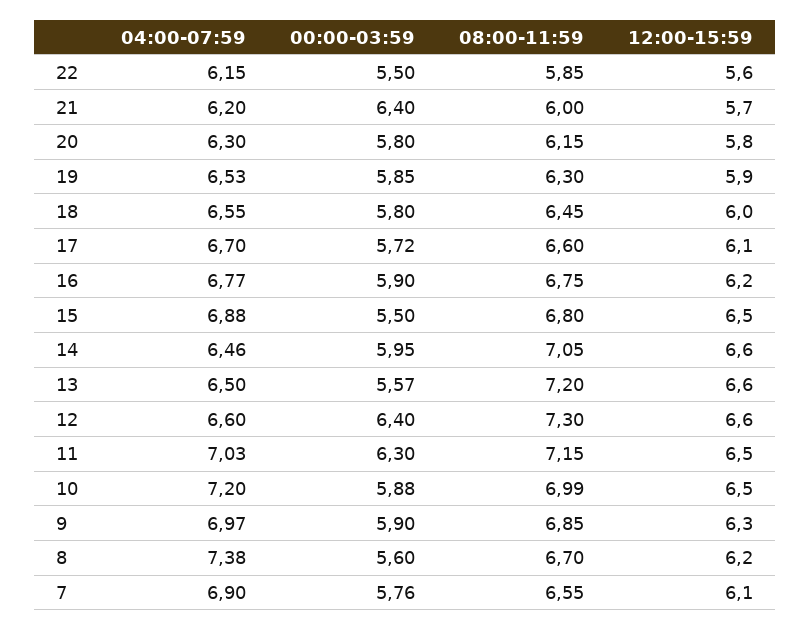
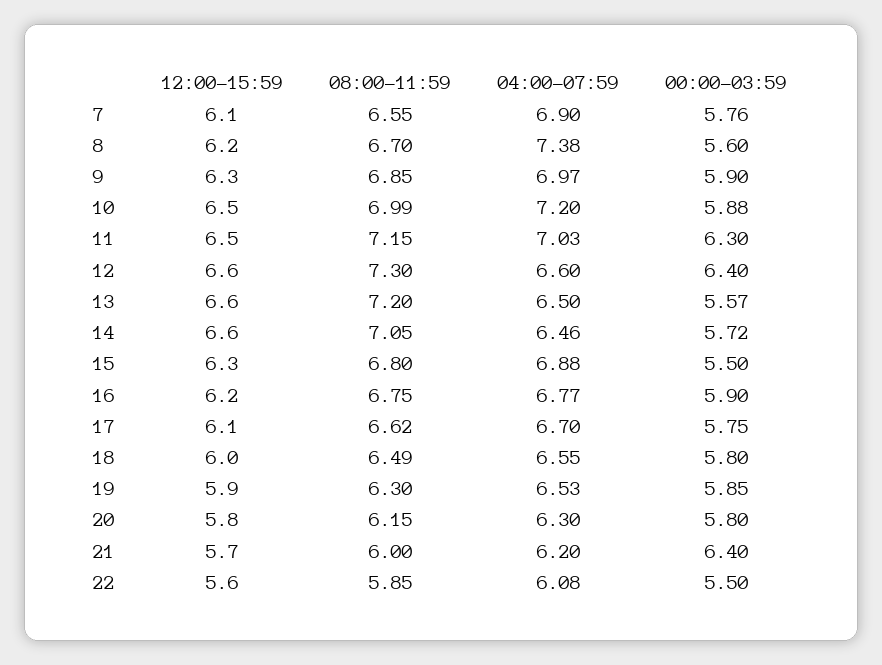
  {
    "04:00-07:59": {
-     "22": 6.15,
+     "22": 6.08,
      "21": 6.2,
      "20": 6.3,
      "19": 6.53,
      "18": 6.55,
      "17": 6.7,
      "16": 6.77,
      "15": 6.88,
      "14": 6.46,
      "13": 6.5,
      "12": 6.6,
      "11": 7.03,
      "10": 7.2,
      "9": 6.97,
      "8": 7.38,
      "7": 6.9
    },
    "00:00-03:59": {
      "22": 5.5,
      "21": 6.4,
      "20": 5.8,
      "19": 5.85,
      "18": 5.8,
-     "17": 5.72,
+     "17": 5.75,
      "16": 5.9,
      "15": 5.5,
-     "14": 5.95,
+     "14": 5.72,
      "13": 5.57,
      "12": 6.4,
      "11": 6.3,
      "10": 5.88,
      "9": 5.9,
      "8": 5.6,
      "7": 5.76
    },
    "08:00-11:59": {
      "22": 5.85,
      "21": 6,
      "20": 6.15,
      "19": 6.3,
-     "18": 6.45,
+     "18": 6.49,
-     "17": 6.6,
+     "17": 6.62,
      "16": 6.75,
      "15": 6.8,
      "14": 7.05,
      "13": 7.2,
      "12": 7.3,
      "11": 7.15,
      "10": 6.99,
      "9": 6.85,
      "8": 6.7,
      "7": 6.55
    },
    "12:00-15:59": {
      "22": 5.6,
      "21": 5.7,
      "20": 5.8,
      "19": 5.9,
      "18": 6,
      "17": 6.1,
      "16": 6.2,
-     "15": 6.5,
+     "15": 6.3,
      "14": 6.6,
      "13": 6.6,
      "12": 6.6,
      "11": 6.5,
      "10": 6.5,
      "9": 6.3,
      "8": 6.2,
      "7": 6.1
    }
  }

